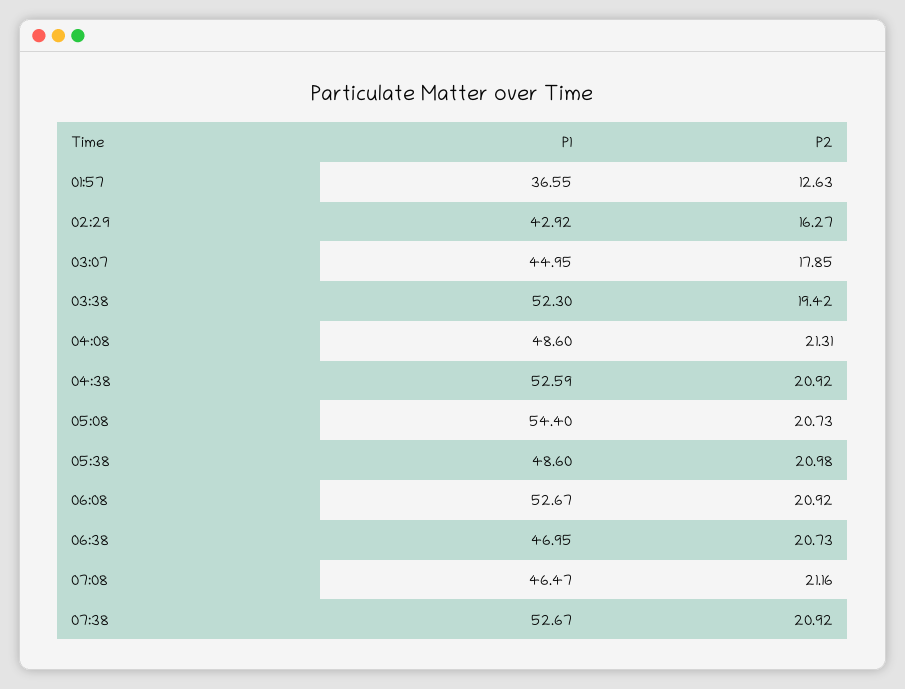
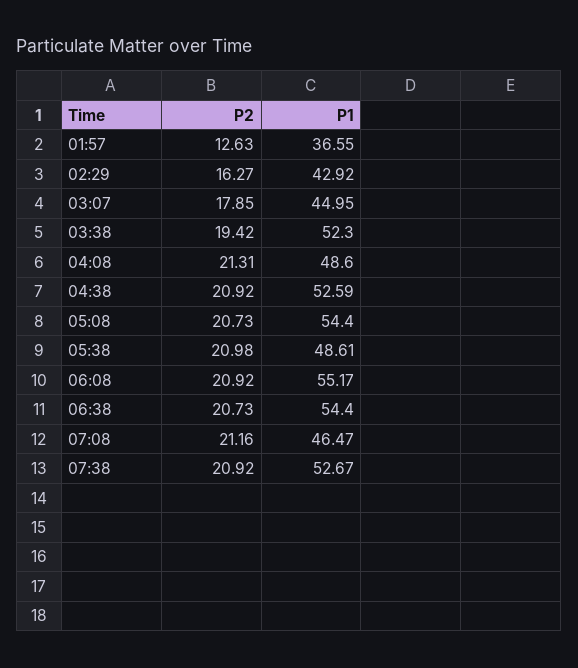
  {
    "P1": {
      "01:57": 36.55,
      "02:29": 42.92,
      "03:07": 44.95,
      "03:38": 52.3,
      "04:08": 48.6,
      "04:38": 52.59,
      "05:08": 54.4,
-     "05:38": 48.6,
+     "05:38": 48.61,
-     "06:08": 52.67,
+     "06:08": 55.17,
-     "06:38": 46.95,
+     "06:38": 54.4,
      "07:08": 46.47,
      "07:38": 52.67
    },
    "P2": {
      "01:57": 12.63,
      "02:29": 16.27,
      "03:07": 17.85,
      "03:38": 19.42,
      "04:08": 21.31,
      "04:38": 20.92,
      "05:08": 20.73,
      "05:38": 20.98,
      "06:08": 20.92,
      "06:38": 20.73,
      "07:08": 21.16,
      "07:38": 20.92
    }
  }

